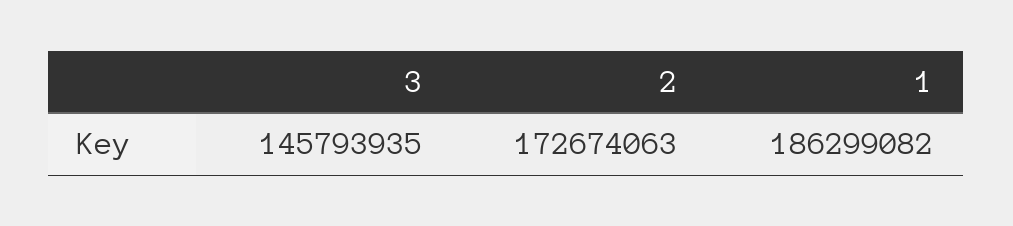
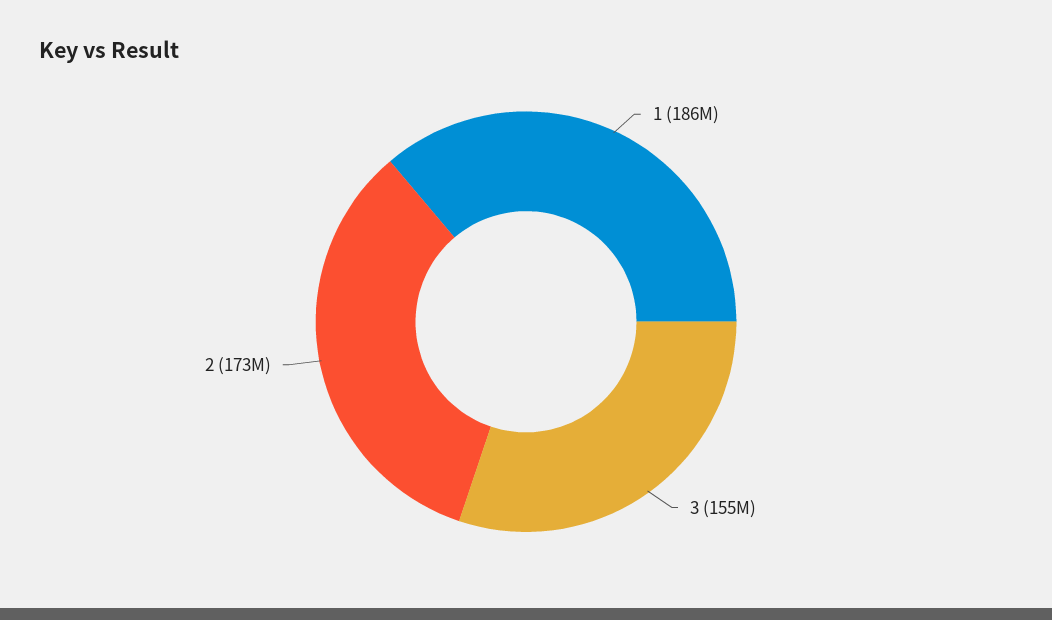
  {
-   "3": 145793935,
+   "3": 155000000,
    "2": 172674063,
    "1": 186299082
  }

